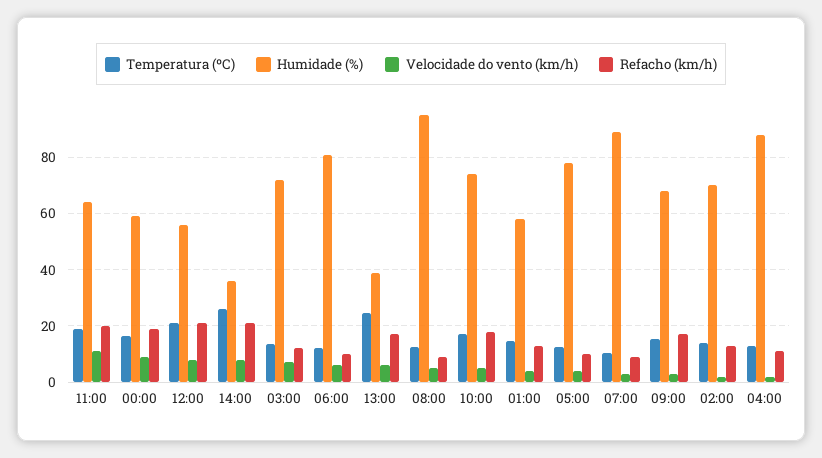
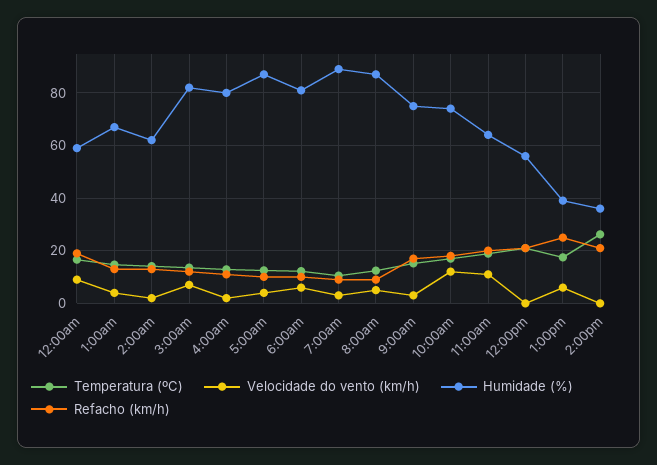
  {
    "Temperatura (ºC)": {
      "11:00": 20,
      "00:00": 17.5,
      "12:00": 20,
      "14:00": 25,
      "03:00": 12.5,
      "06:00": 12.5,
-     "13:00": 25,
+     "13:00": 17.5,
      "08:00": 12.5,
      "10:00": 17.5,
      "01:00": 15,
      "05:00": 12.5,
      "07:00": 10,
      "09:00": 15,
      "02:00": 15,
      "04:00": 12.5
    },
    "Humidade (%)": {
      "11:00": 65,
      "00:00": 60,
      "12:00": 55,
      "14:00": 35,
-     "03:00": 72.5,
+     "03:00": 82.5,
      "06:00": 80,
      "13:00": 40,
-     "08:00": 95,
+     "08:00": 87.5,
      "10:00": 75,
-     "01:00": 57.5,
+     "01:00": 67.5,
-     "05:00": 77.5,
+     "05:00": 87.5,
      "07:00": 90,
-     "09:00": 67.5,
+     "09:00": 75,
-     "02:00": 70,
+     "02:00": 62.5,
-     "04:00": 87.5
+     "04:00": 80
    },
    "Velocidade do vento (km/h)": {
      "11:00": 10,
      "00:00": 10,
-     "12:00": 7.5,
+     "12:00": 0,
-     "14:00": 7.5,
+     "14:00": 0,
      "03:00": 7.5,
      "06:00": 5,
      "13:00": 5,
      "08:00": 5,
-     "10:00": 5,
+     "10:00": 12.5,
      "01:00": 5,
      "05:00": 5,
      "07:00": 2.5,
      "09:00": 2.5,
      "02:00": 2.5,
      "04:00": 2.5
    },
    "Refacho (km/h)": {
      "11:00": 20,
      "00:00": 20,
      "12:00": 20,
      "14:00": 20,
      "03:00": 12.5,
      "06:00": 10,
-     "13:00": 17.5,
+     "13:00": 25,
      "08:00": 10,
      "10:00": 17.5,
      "01:00": 12.5,
      "05:00": 10,
      "07:00": 10,
      "09:00": 17.5,
      "02:00": 12.5,
      "04:00": 10
    }
  }

